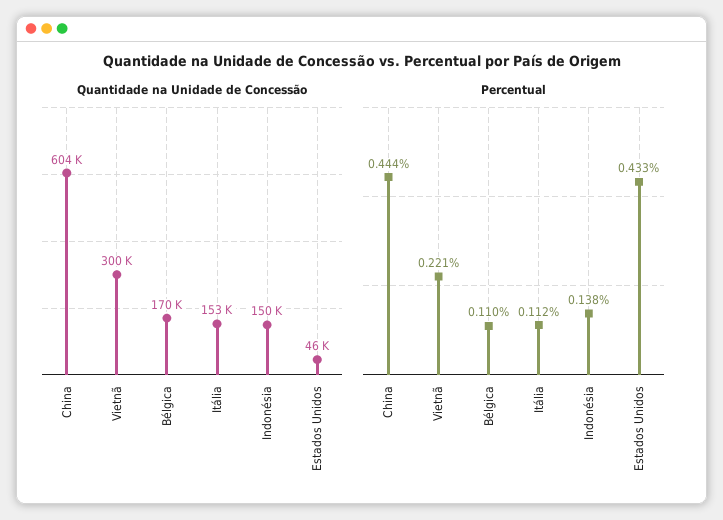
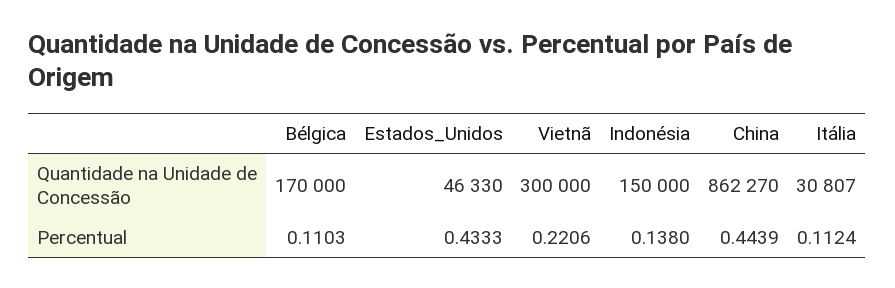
  {
    "Quantidade na Unidade de Concessão": {
-     "China": 604000,
+     "China": 862270,
      "Vietnã": 300000,
      "Bélgica": 170000,
-     "Itália": 153000,
+     "Itália": 30807,
      "Indonésia": 150000,
      "Estados Unidos": 46330
    },
    "Percentual": {
      "China": 0.4439,
      "Vietnã": 0.2206,
      "Bélgica": 0.1103,
      "Itália": 0.1124,
      "Indonésia": 0.138,
      "Estados Unidos": 0.4333
    }
  }

